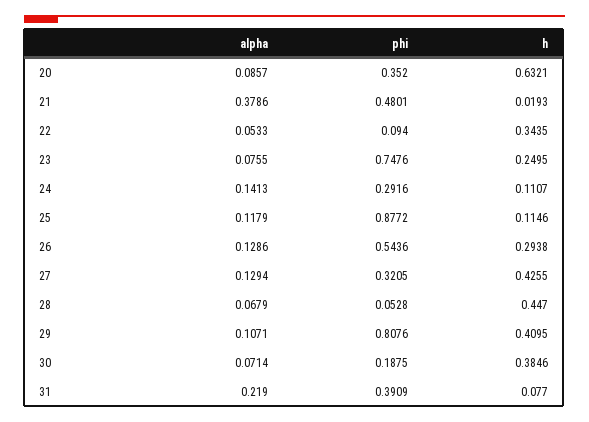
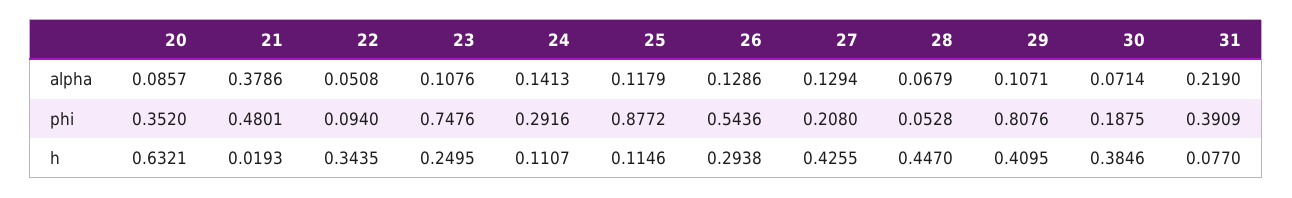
  {
    "alpha": {
      "20": 0.0857,
      "21": 0.3786,
-     "22": 0.0533,
+     "22": 0.0508,
-     "23": 0.0755,
+     "23": 0.1076,
      "24": 0.1413,
      "25": 0.1179,
      "26": 0.1286,
      "27": 0.1294,
      "28": 0.0679,
      "29": 0.1071,
      "30": 0.0714,
      "31": 0.219
    },
    "phi": {
      "20": 0.352,
      "21": 0.4801,
      "22": 0.094,
      "23": 0.7476,
      "24": 0.2916,
      "25": 0.8772,
      "26": 0.5436,
-     "27": 0.3205,
+     "27": 0.208,
      "28": 0.0528,
      "29": 0.8076,
      "30": 0.1875,
      "31": 0.3909
    },
    "h": {
      "20": 0.6321,
      "21": 0.0193,
      "22": 0.3435,
      "23": 0.2495,
      "24": 0.1107,
      "25": 0.1146,
      "26": 0.2938,
      "27": 0.4255,
      "28": 0.447,
      "29": 0.4095,
      "30": 0.3846,
      "31": 0.077
    }
  }

